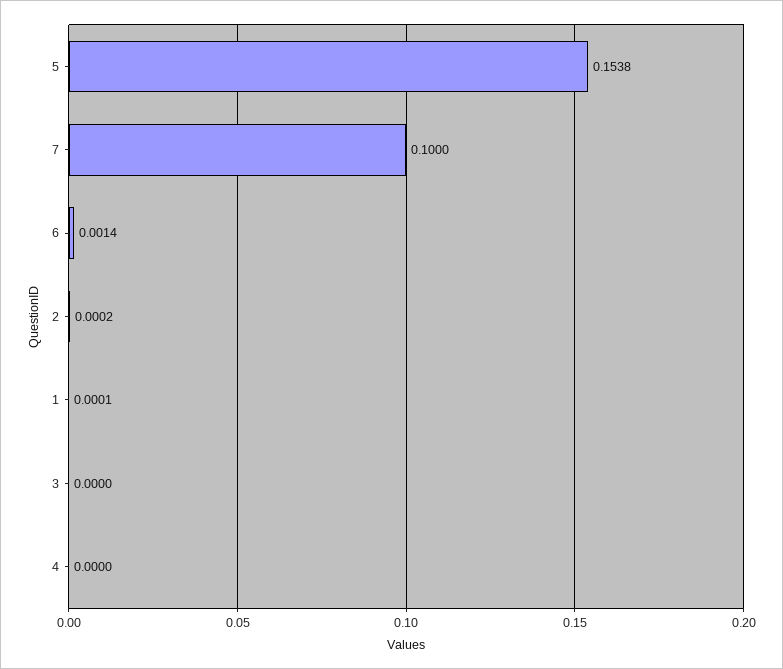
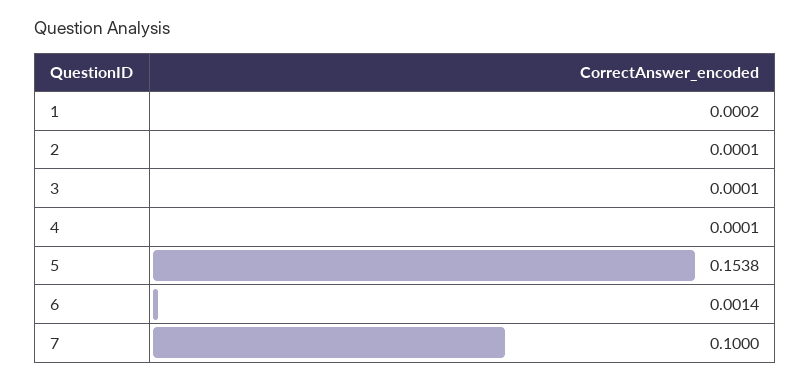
  {
    "5": 0.1538,
    "7": 0.1,
    "6": 0.0014,
-   "2": 0.0002,
+   "2": 0.0001,
-   "1": 0.0001,
+   "1": 0.0002,
-   "3": 0,
+   "3": 0.0001,
-   "4": 0
+   "4": 0.0001
  }

